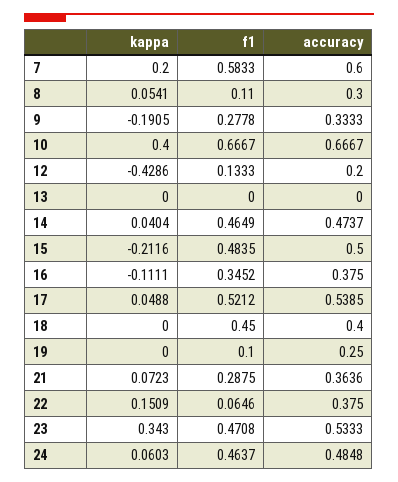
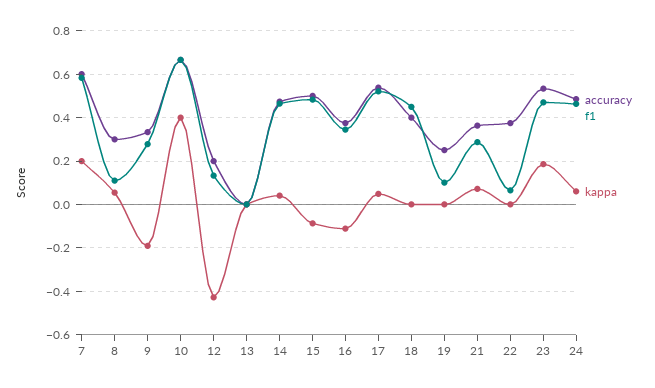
  {
    "kappa": {
      "7": 0.2,
      "8": 0.0541,
      "9": -0.1905,
      "10": 0.4,
      "12": -0.4286,
      "13": 0,
      "14": 0.0404,
-     "15": -0.2116,
+     "15": -0.1,
      "16": -0.1111,
      "17": 0.0488,
      "18": 0,
      "19": 0,
      "21": 0.0723,
-     "22": 0.1509,
+     "22": 0,
-     "23": 0.343,
+     "23": 0.2,
      "24": 0.0603
    },
    "f1": {
      "7": 0.5833,
      "8": 0.11,
      "9": 0.2778,
      "10": 0.6667,
      "12": 0.1333,
      "13": 0,
      "14": 0.4649,
      "15": 0.4835,
      "16": 0.3452,
      "17": 0.5212,
      "18": 0.45,
      "19": 0.1,
      "21": 0.2875,
      "22": 0.0646,
      "23": 0.4708,
      "24": 0.4637
    },
    "accuracy": {
      "7": 0.6,
      "8": 0.3,
      "9": 0.3333,
      "10": 0.6667,
      "12": 0.2,
      "13": 0,
      "14": 0.4737,
      "15": 0.5,
      "16": 0.375,
      "17": 0.5385,
      "18": 0.4,
      "19": 0.25,
      "21": 0.3636,
      "22": 0.375,
      "23": 0.5333,
      "24": 0.4848
    }
  }

